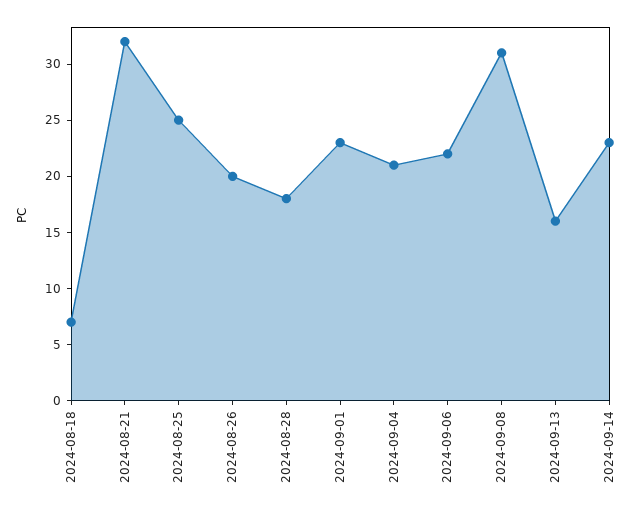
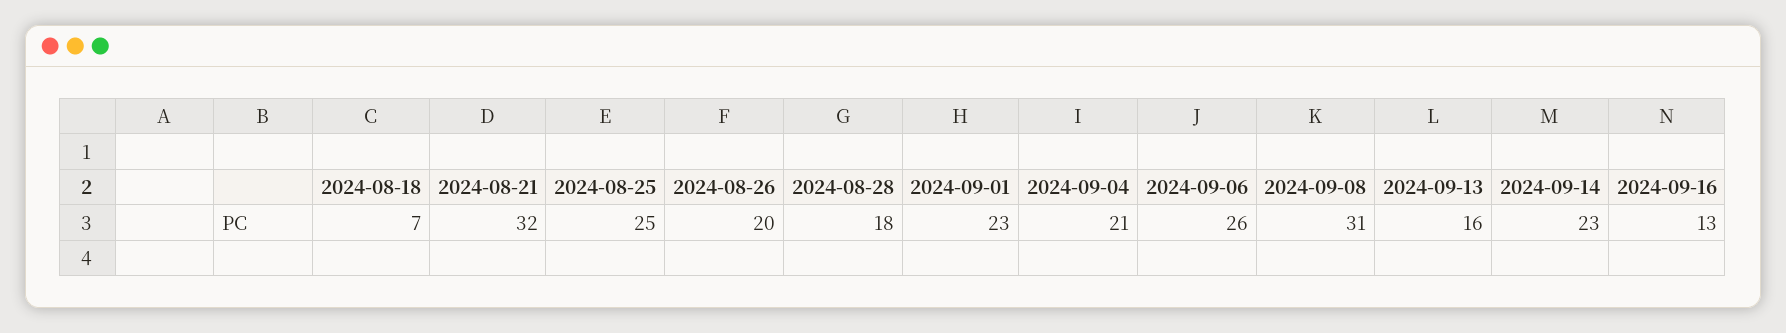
  {
    "2024-08-18": 7,
    "2024-08-21": 32,
    "2024-08-25": 25,
    "2024-08-26": 20,
    "2024-08-28": 18,
    "2024-09-01": 23,
    "2024-09-04": 21,
-   "2024-09-06": 22,
+   "2024-09-06": 26,
    "2024-09-08": 31,
    "2024-09-13": 16,
-   "2024-09-14": 23
+   "2024-09-14": 23,
+   "2024-09-16": 13
  }

